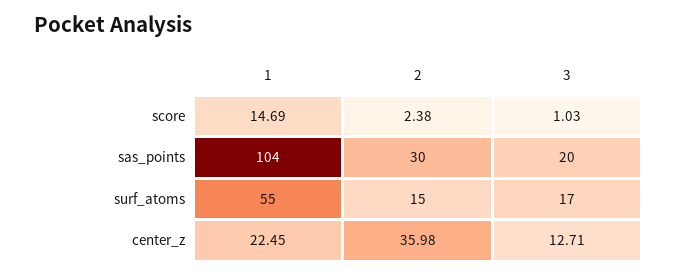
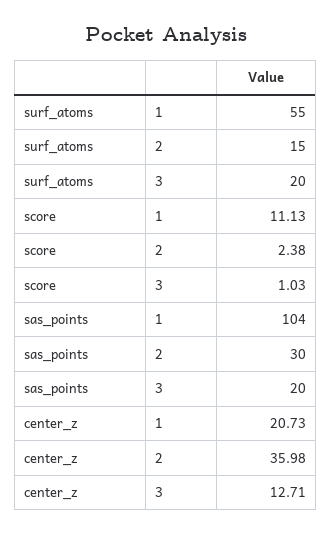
  {
    "1": {
-     "score": 14.69,
+     "score": 11.13,
      "sas_points": 104,
      "surf_atoms": 55,
-     "center_z": 22.45
+     "center_z": 20.73
    },
    "2": {
      "score": 2.38,
      "sas_points": 30,
      "surf_atoms": 15,
      "center_z": 35.98
    },
    "3": {
      "score": 1.03,
      "sas_points": 20,
-     "surf_atoms": 17,
+     "surf_atoms": 20,
      "center_z": 12.71
    }
  }

